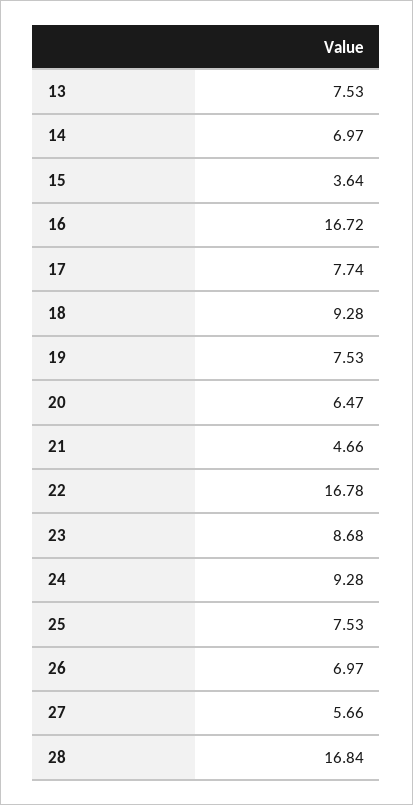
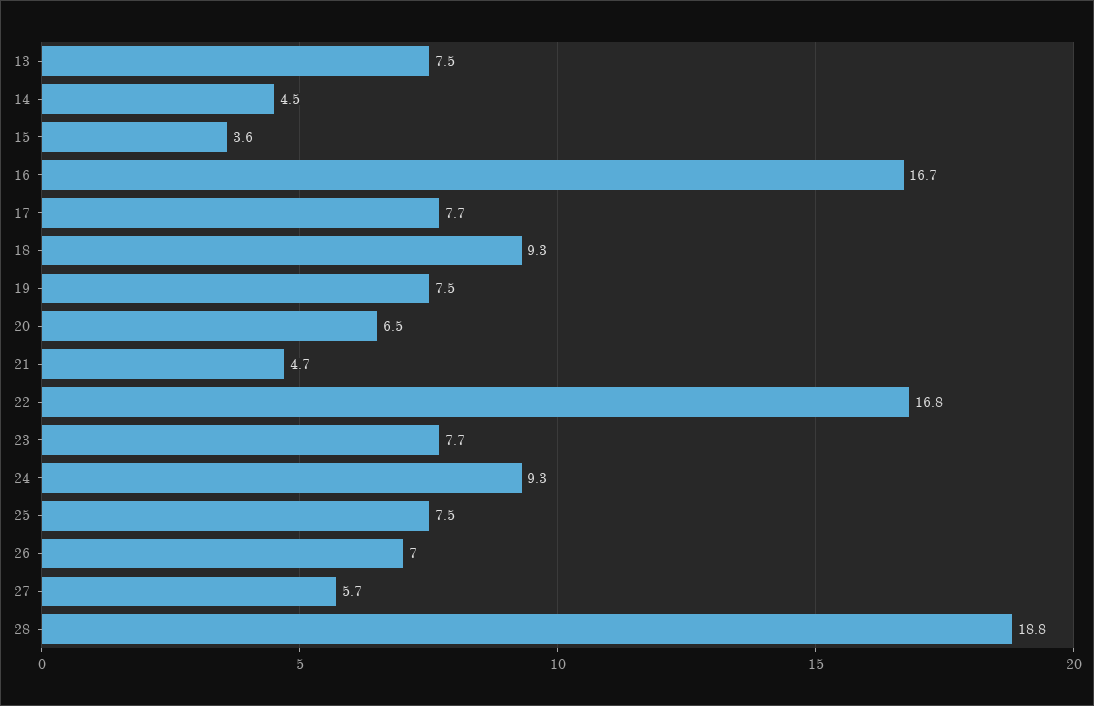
  {
    "13": 7.53,
-   "14": 6.97,
+   "14": 4.5,
    "15": 3.64,
    "16": 16.72,
    "17": 7.74,
    "18": 9.28,
    "19": 7.53,
    "20": 6.47,
    "21": 4.66,
    "22": 16.78,
-   "23": 8.68,
+   "23": 7.7,
    "24": 9.28,
    "25": 7.53,
    "26": 6.97,
    "27": 5.66,
-   "28": 16.84
+   "28": 18.8
  }

